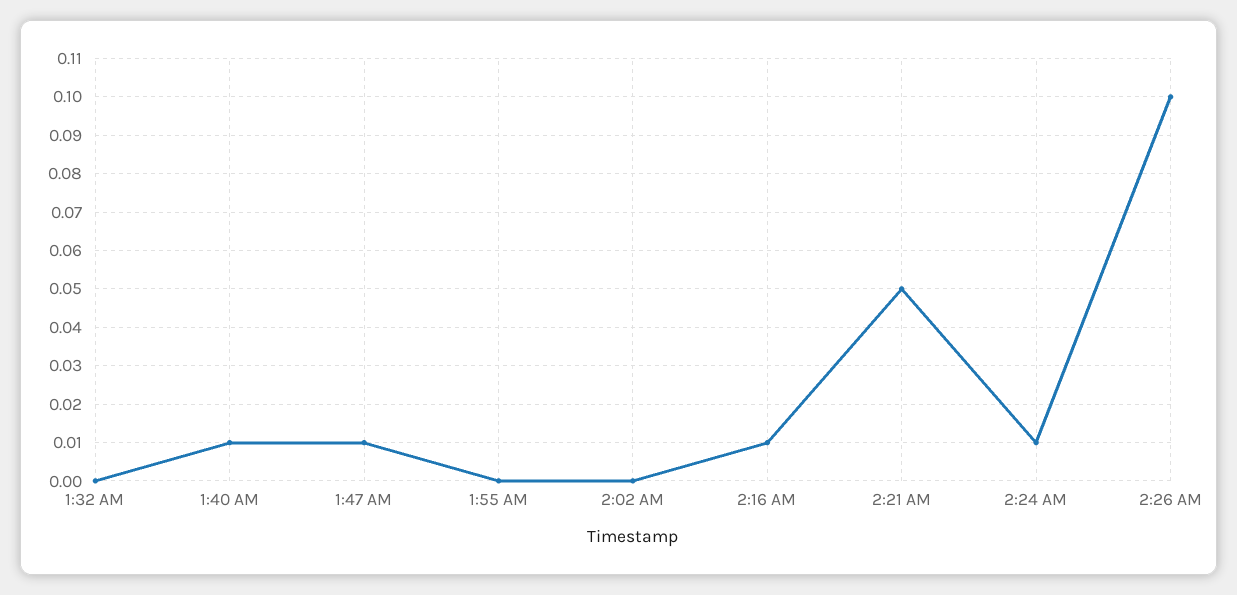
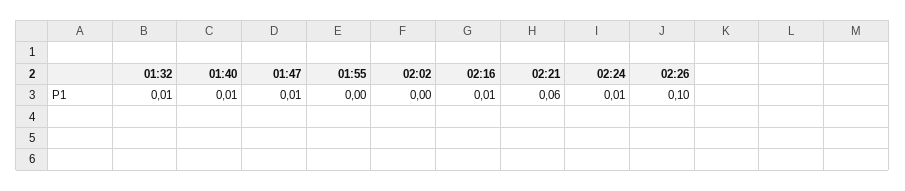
  {
-   "1:32 AM": 0,
+   "1:32 AM": 0.01,
    "1:40 AM": 0.01,
    "1:47 AM": 0.01,
    "1:55 AM": 0,
    "2:02 AM": 0,
    "2:16 AM": 0.01,
-   "2:21 AM": 0.05,
+   "2:21 AM": 0.06,
    "2:24 AM": 0.01,
    "2:26 AM": 0.1
  }

